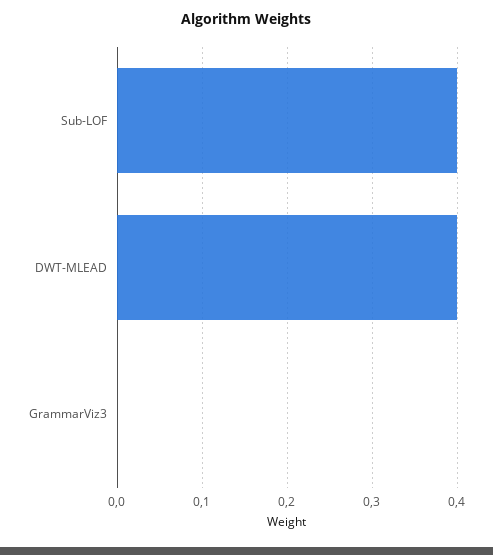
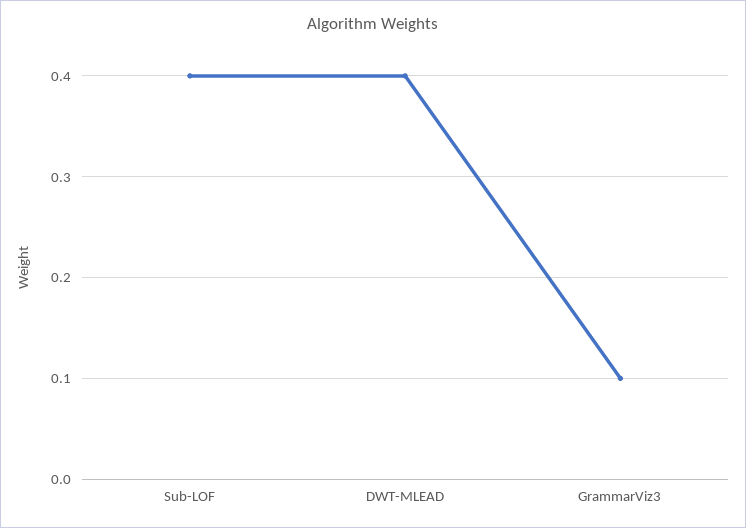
  {
    "Sub-LOF": 0.4,
    "DWT-MLEAD": 0.4,
-   "GrammarViz3": 0
+   "GrammarViz3": 0.1
  }

